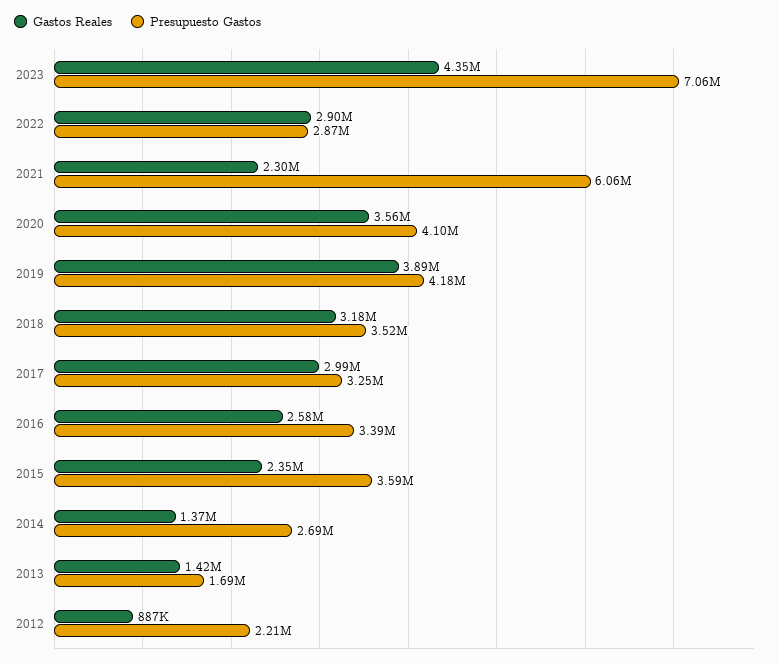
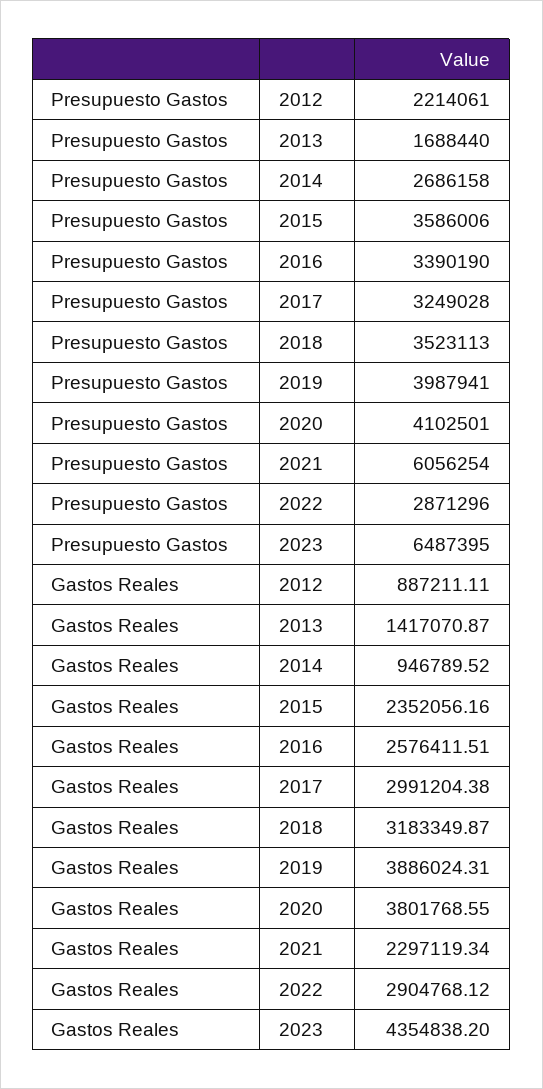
  {
    "Gastos Reales": {
      "2023": 4354838.2,
      "2022": 2904768.12,
      "2021": 2297119.34,
-     "2020": 3560000,
+     "2020": 3801768.55,
      "2019": 3886024.31,
      "2018": 3183349.87,
      "2017": 2991204.38,
      "2016": 2576411.51,
      "2015": 2352056.16,
-     "2014": 1370000,
+     "2014": 946789.52,
      "2013": 1417070.87,
      "2012": 887211.11
    },
    "Presupuesto Gastos": {
-     "2023": 7060000,
+     "2023": 6487395,
      "2022": 2871296,
      "2021": 6056254,
      "2020": 4102501,
-     "2019": 4180000,
+     "2019": 3987941,
      "2018": 3523113,
      "2017": 3249028,
      "2016": 3390190,
      "2015": 3586006,
      "2014": 2686158,
      "2013": 1688440,
      "2012": 2214061
    }
  }

